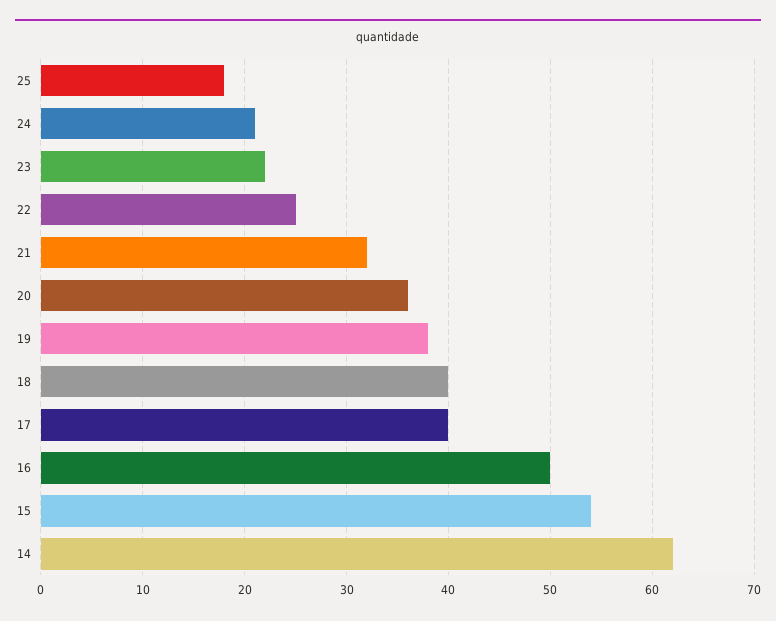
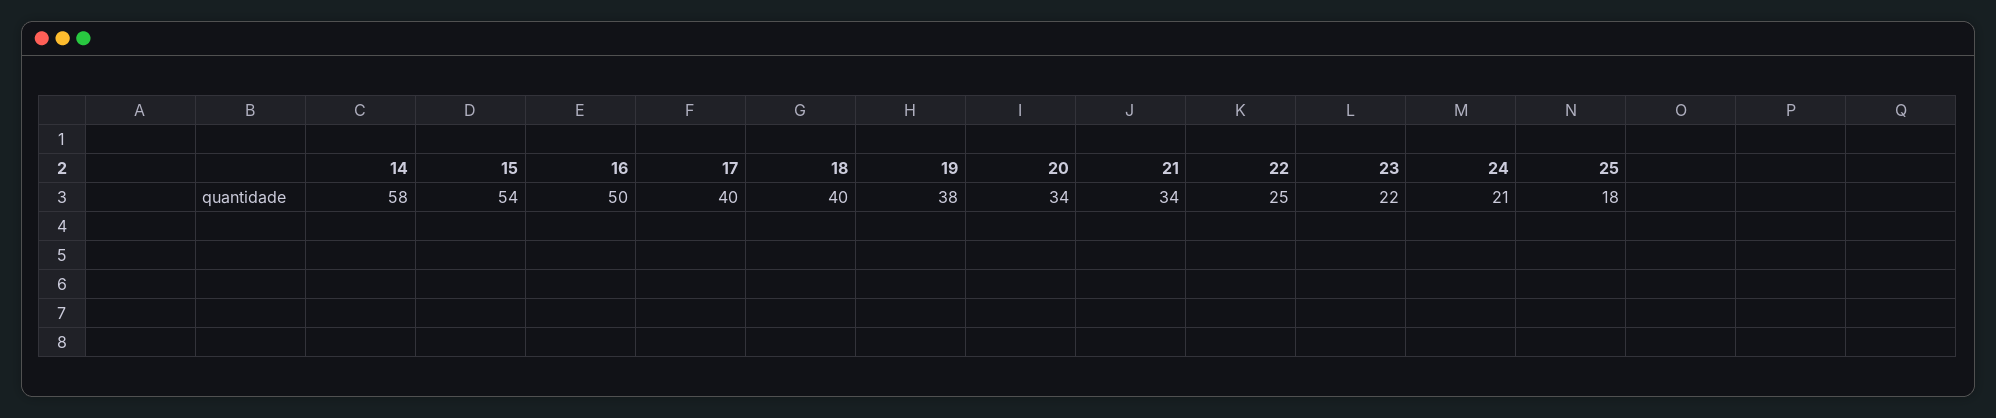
  {
    "25": 18,
    "24": 21,
    "23": 22,
    "22": 25,
-   "21": 32,
+   "21": 34,
-   "20": 36,
+   "20": 34,
    "19": 38,
    "18": 40,
    "17": 40,
    "16": 50,
    "15": 54,
-   "14": 62
+   "14": 58
  }

